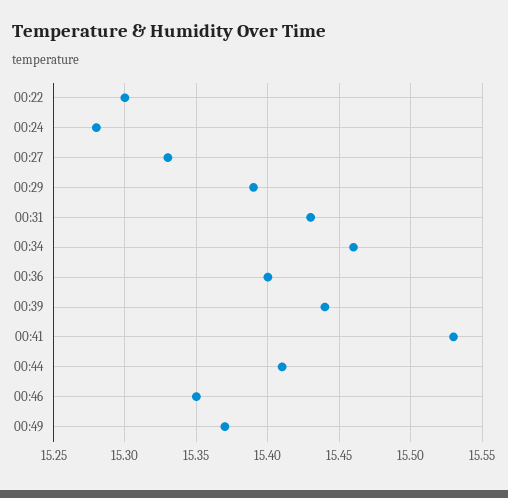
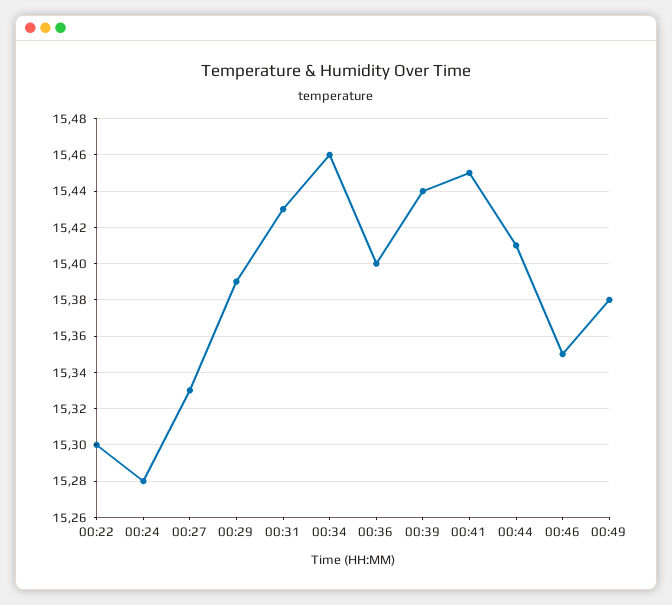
  {
    "00:22": 15.3,
    "00:24": 15.28,
    "00:27": 15.33,
    "00:29": 15.39,
    "00:31": 15.43,
    "00:34": 15.46,
    "00:36": 15.4,
    "00:39": 15.44,
-   "00:41": 15.53,
+   "00:41": 15.45,
    "00:44": 15.41,
    "00:46": 15.35,
-   "00:49": 15.37
+   "00:49": 15.38
  }

